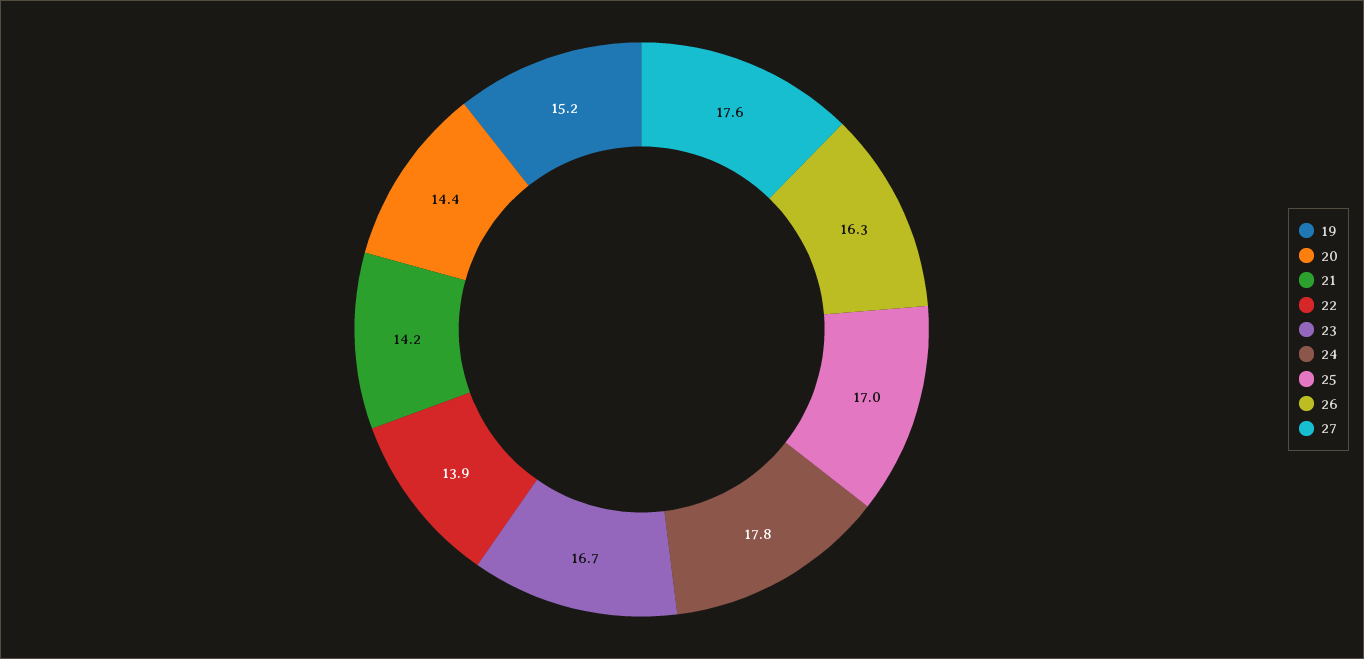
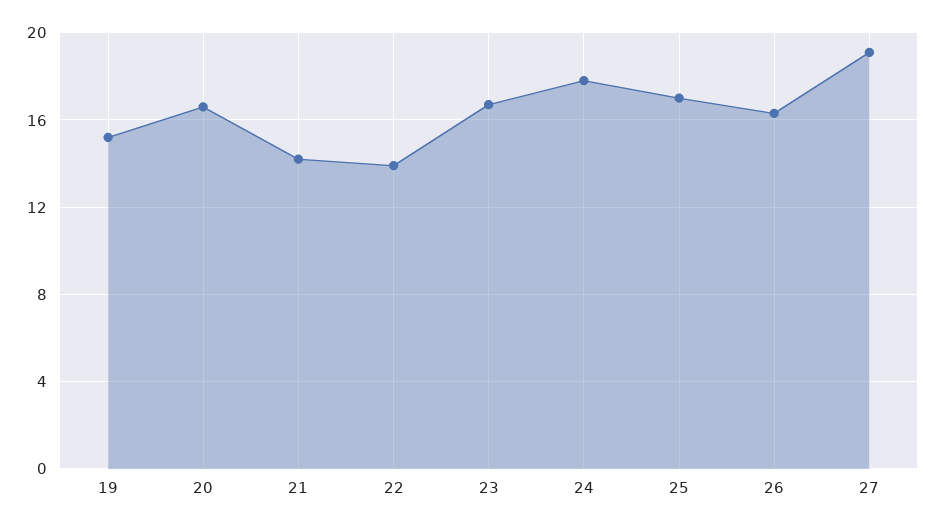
  {
    "19": 15.2,
-   "20": 14.4,
+   "20": 16.5,
    "21": 14.2,
    "22": 13.9,
    "23": 16.7,
    "24": 17.8,
    "25": 17,
    "26": 16.3,
-   "27": 17.6
+   "27": 19
  }

